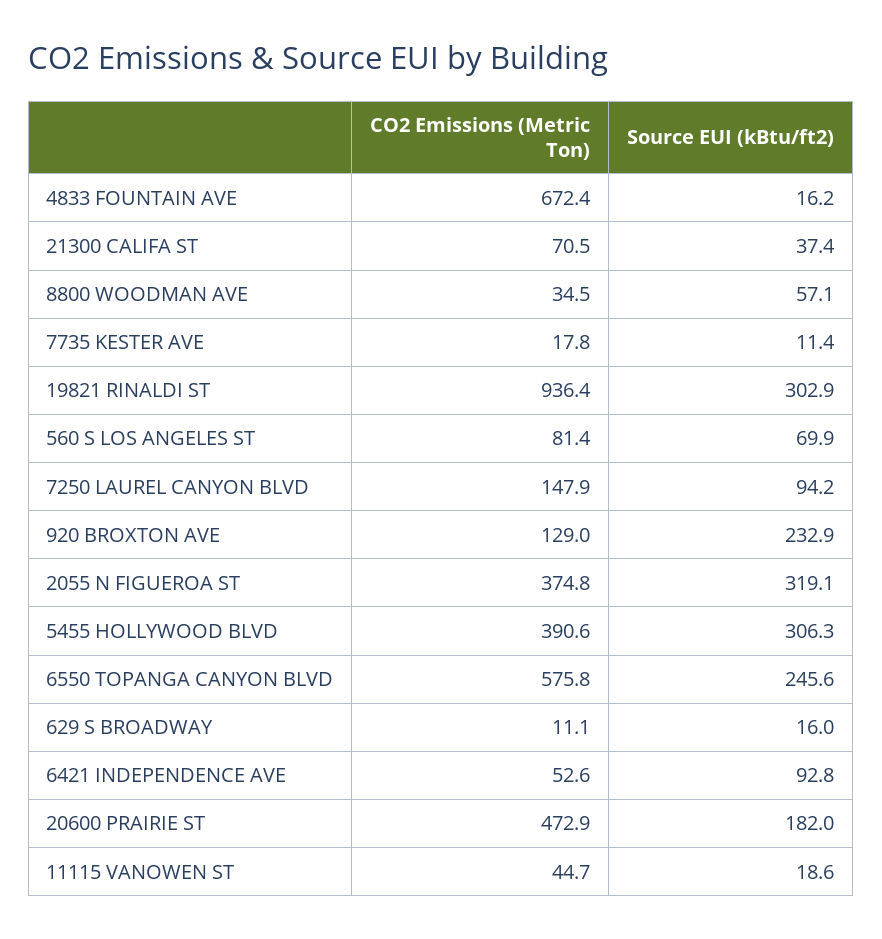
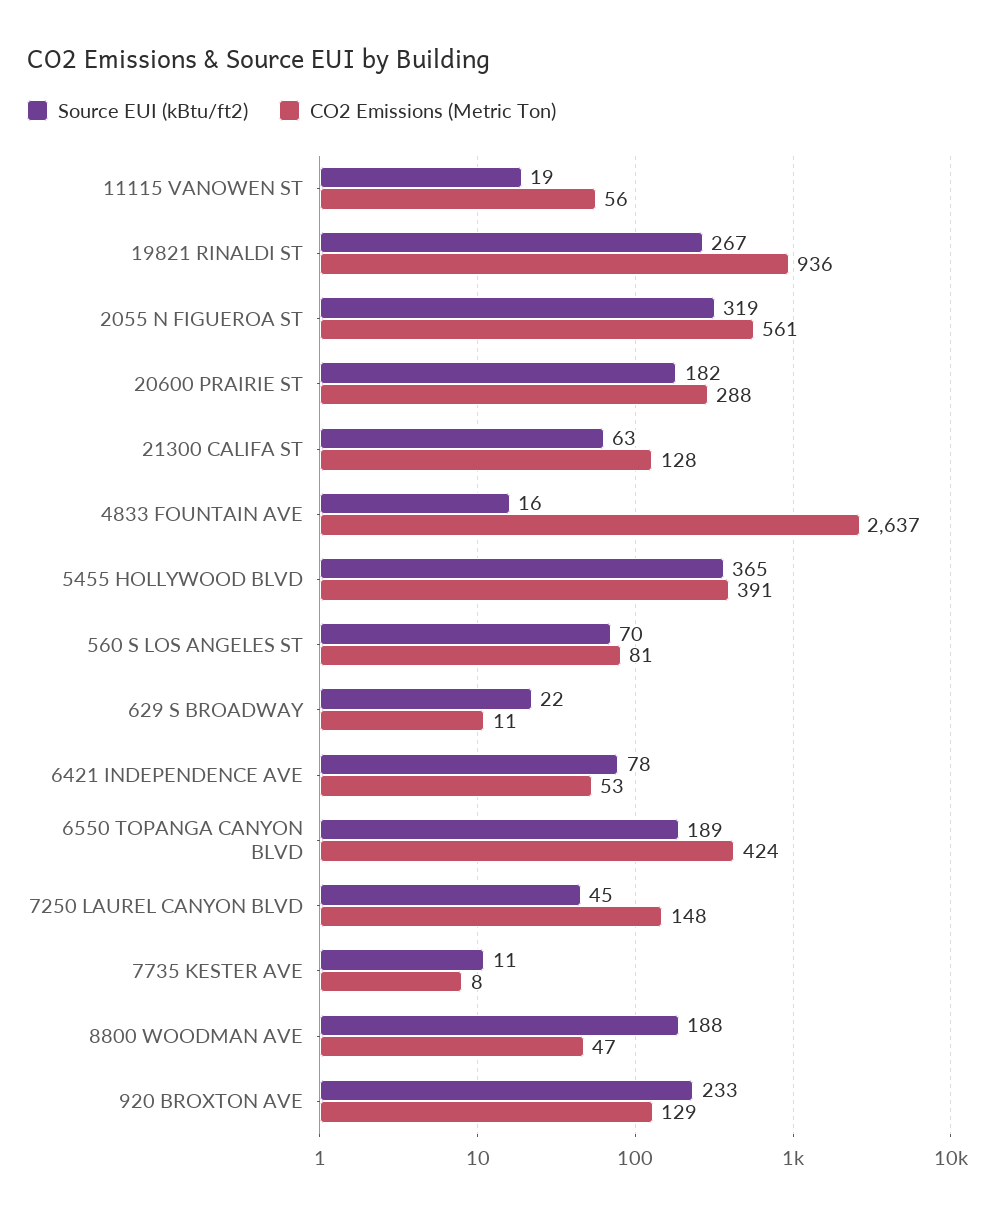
  {
    "CO2 Emissions (Metric Ton)": {
-     "4833 FOUNTAIN AVE": 672.4,
+     "4833 FOUNTAIN AVE": 2637,
-     "21300 CALIFA ST": 70.5,
+     "21300 CALIFA ST": 128,
-     "8800 WOODMAN AVE": 34.5,
+     "8800 WOODMAN AVE": 47,
-     "7735 KESTER AVE": 17.8,
+     "7735 KESTER AVE": 8,
      "19821 RINALDI ST": 936.4,
      "560 S LOS ANGELES ST": 81.4,
      "7250 LAUREL CANYON BLVD": 147.9,
      "920 BROXTON AVE": 129,
-     "2055 N FIGUEROA ST": 374.8,
+     "2055 N FIGUEROA ST": 561,
      "5455 HOLLYWOOD BLVD": 390.6,
-     "6550 TOPANGA CANYON BLVD": 575.8,
+     "6550 TOPANGA CANYON BLVD": 424,
      "629 S BROADWAY": 11.1,
      "6421 INDEPENDENCE AVE": 52.6,
-     "20600 PRAIRIE ST": 472.9,
+     "20600 PRAIRIE ST": 288,
-     "11115 VANOWEN ST": 44.7
+     "11115 VANOWEN ST": 56
    },
    "Source EUI (kBtu/ft2)": {
      "4833 FOUNTAIN AVE": 16.2,
-     "21300 CALIFA ST": 37.4,
+     "21300 CALIFA ST": 63,
-     "8800 WOODMAN AVE": 57.1,
+     "8800 WOODMAN AVE": 188,
      "7735 KESTER AVE": 11.4,
-     "19821 RINALDI ST": 302.9,
+     "19821 RINALDI ST": 267,
      "560 S LOS ANGELES ST": 69.9,
-     "7250 LAUREL CANYON BLVD": 94.2,
+     "7250 LAUREL CANYON BLVD": 45,
      "920 BROXTON AVE": 232.9,
      "2055 N FIGUEROA ST": 319.1,
-     "5455 HOLLYWOOD BLVD": 306.3,
+     "5455 HOLLYWOOD BLVD": 365,
-     "6550 TOPANGA CANYON BLVD": 245.6,
+     "6550 TOPANGA CANYON BLVD": 189,
-     "629 S BROADWAY": 16,
+     "629 S BROADWAY": 22,
-     "6421 INDEPENDENCE AVE": 92.8,
+     "6421 INDEPENDENCE AVE": 78,
      "20600 PRAIRIE ST": 182,
      "11115 VANOWEN ST": 18.6
    }
  }

